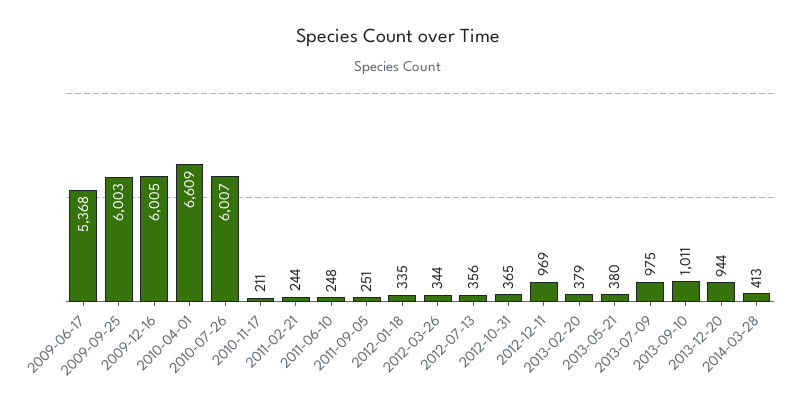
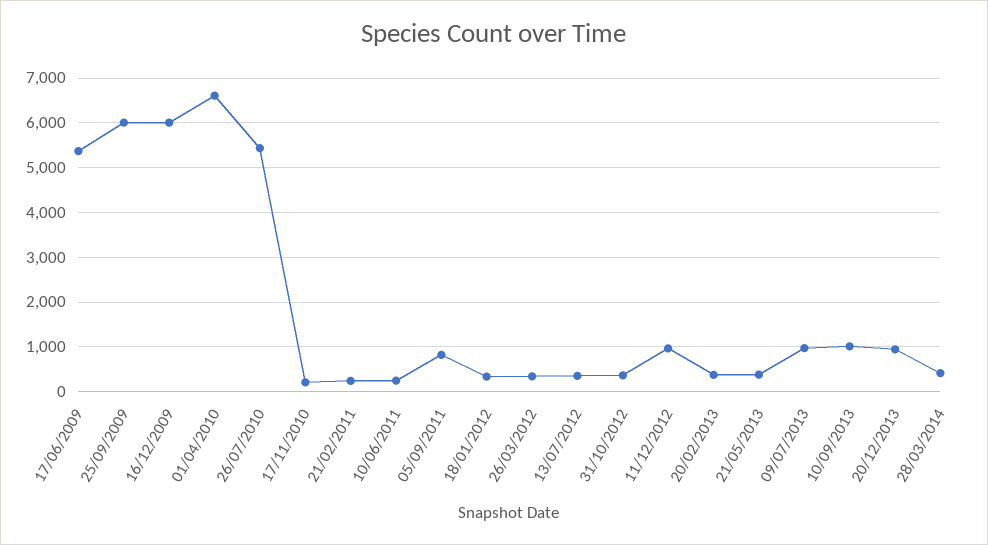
  {
    "2009-06-17": 5368,
    "2009-09-25": 6003,
    "2009-12-16": 6005,
    "2010-04-01": 6609,
-   "2010-07-26": 6007,
+   "2010-07-26": 5400,
    "2010-11-17": 211,
    "2011-02-21": 244,
    "2011-06-10": 248,
-   "2011-09-05": 251,
+   "2011-09-05": 800,
    "2012-01-18": 335,
    "2012-03-26": 344,
    "2012-07-13": 356,
    "2012-10-31": 365,
    "2012-12-11": 969,
    "2013-02-20": 379,
    "2013-05-21": 380,
    "2013-07-09": 975,
    "2013-09-10": 1011,
    "2013-12-20": 944,
    "2014-03-28": 413
  }

